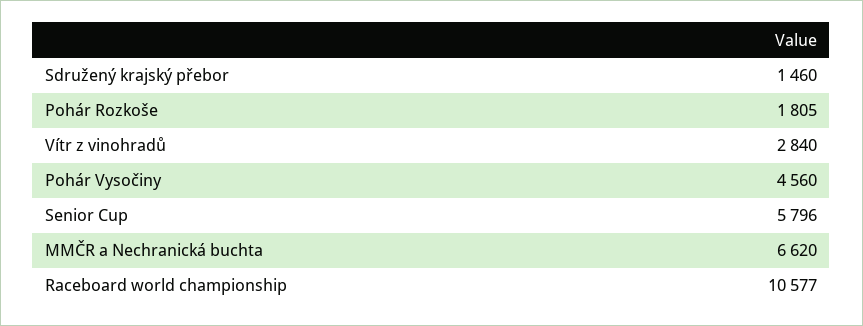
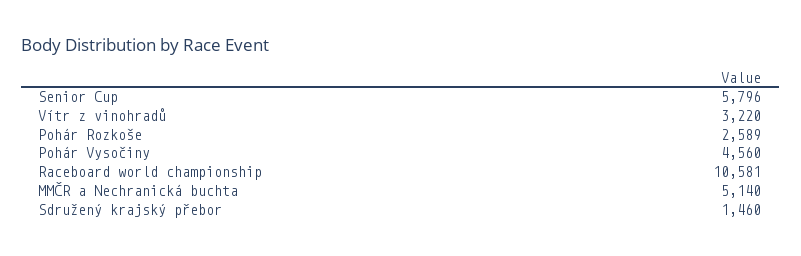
  {
    "Sdružený krajský přebor": 1460,
-   "Pohár Rozkoše": 1805,
+   "Pohár Rozkoše": 2589,
-   "Vítr z vinohradů": 2840,
+   "Vítr z vinohradů": 3220,
    "Pohár Vysočiny": 4560,
    "Senior Cup": 5796,
-   "MMČR a Nechranická buchta": 6620,
+   "MMČR a Nechranická buchta": 5140,
-   "Raceboard world championship": 10577
+   "Raceboard world championship": 10581
  }

